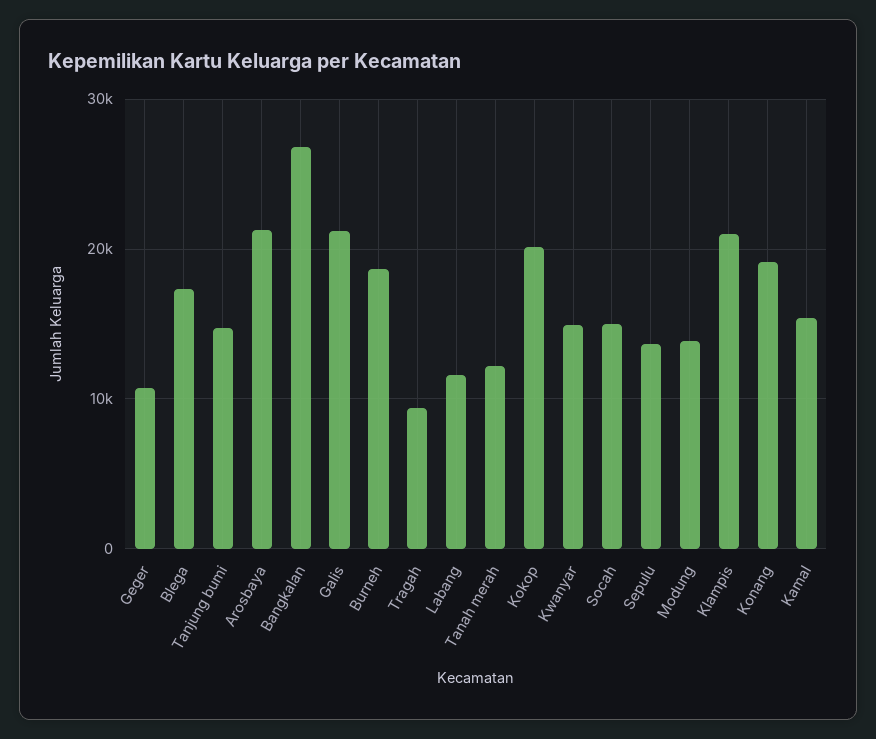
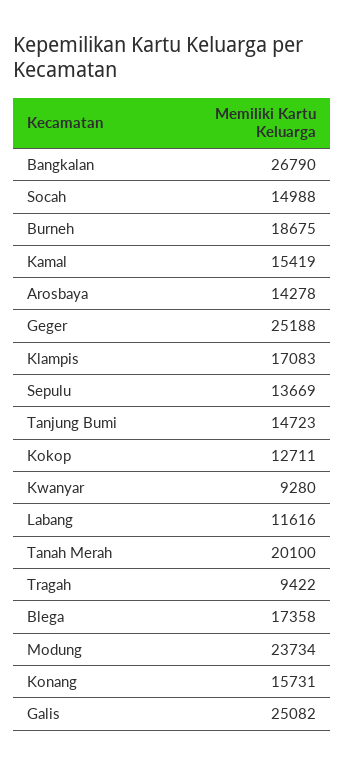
  {
-   "Geger": 11000,
+   "Geger": 25188,
    "Blega": 17358,
    "Tanjung bumi": 14723,
-   "Arosbaya": 21000,
+   "Arosbaya": 14278,
    "Bangkalan": 26790,
-   "Galis": 21000,
+   "Galis": 25082,
    "Burneh": 18675,
    "Tragah": 9422,
    "Labang": 11616,
-   "Tanah merah": 12000,
+   "Tanah merah": 20100,
-   "Kokop": 20000,
+   "Kokop": 12711,
-   "Kwanyar": 15000,
+   "Kwanyar": 9280,
    "Socah": 14988,
    "Sepulu": 13669,
-   "Modung": 14000,
+   "Modung": 23734,
-   "Klampis": 21000,
+   "Klampis": 17083,
-   "Konang": 19000,
+   "Konang": 15731,
    "Kamal": 15419
  }

